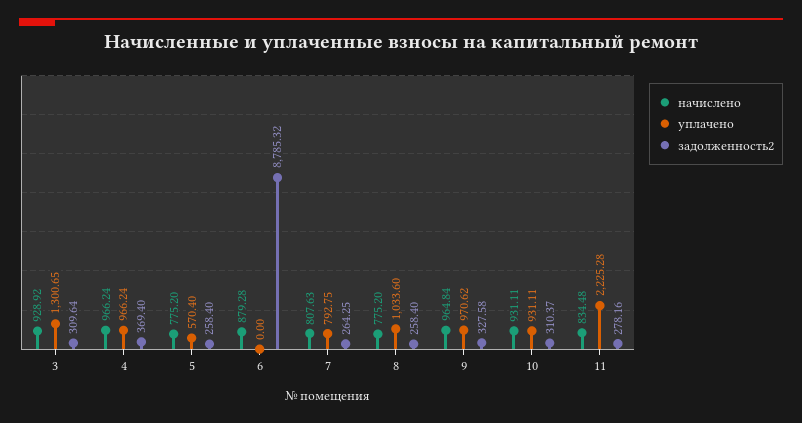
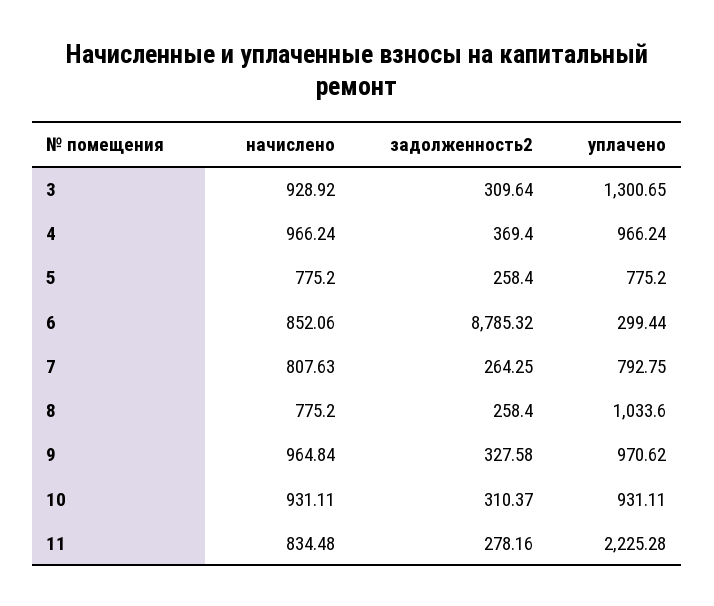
  {
    "начислено": {
      "3": 928.92,
      "4": 966.24,
      "5": 775.2,
-     "6": 879.28,
+     "6": 852.06,
      "7": 807.63,
      "8": 775.2,
      "9": 964.84,
      "10": 931.11,
      "11": 834.48
    },
    "уплачено": {
      "3": 1300.65,
      "4": 966.24,
-     "5": 570.4,
+     "5": 775.2,
-     "6": 0,
+     "6": 299.44,
      "7": 792.75,
      "8": 1033.6,
      "9": 970.62,
      "10": 931.11,
      "11": 2225.28
    },
    "задолженность2": {
      "3": 309.64,
      "4": 369.4,
      "5": 258.4,
      "6": 8785.32,
      "7": 264.25,
      "8": 258.4,
      "9": 327.58,
      "10": 310.37,
      "11": 278.16
    }
  }

